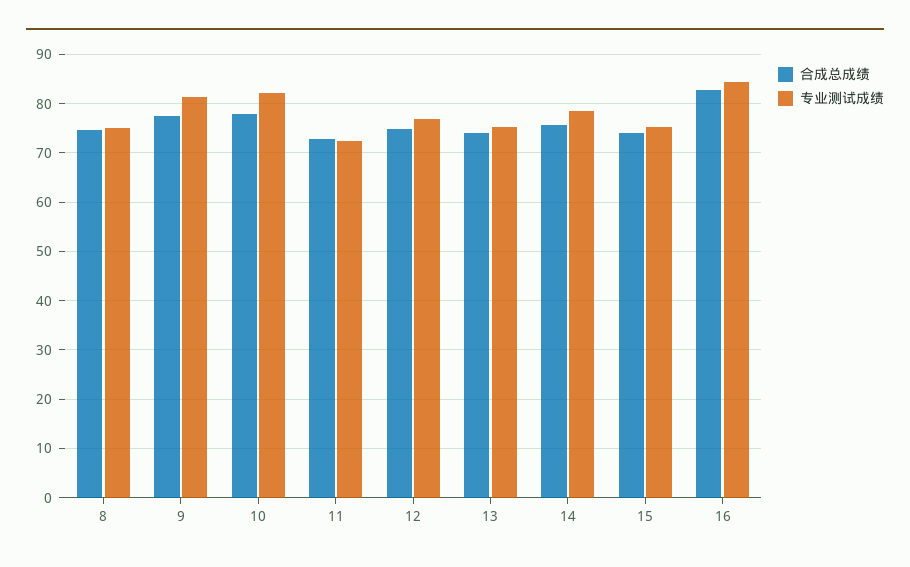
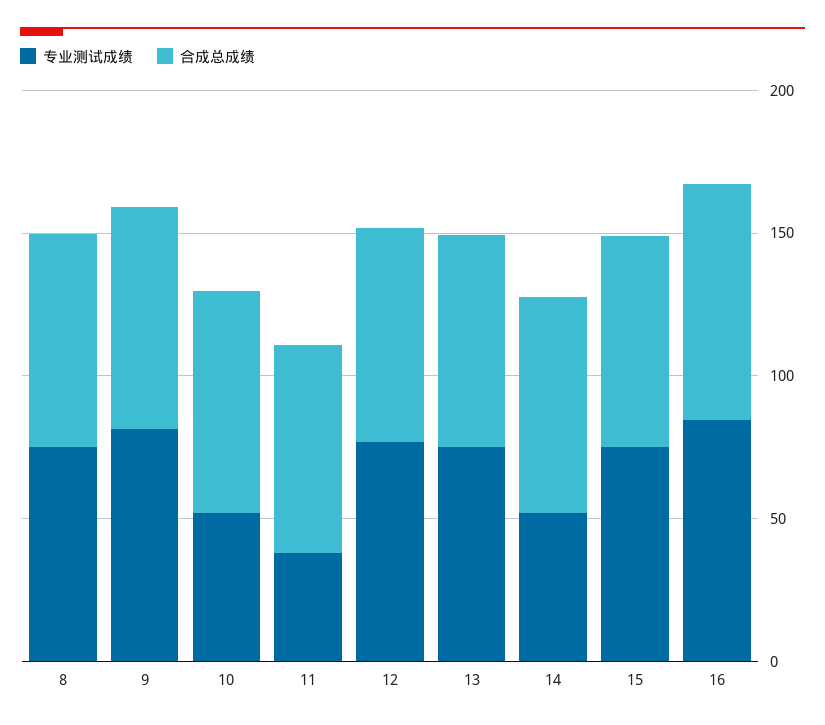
  {
    "合成总成绩": {
      "8": 74,
      "9": 78,
      "10": 78,
      "11": 72,
      "12": 74,
      "13": 74,
      "14": 76,
      "15": 74,
      "16": 82
    },
    "专业测试成绩": {
      "8": 76,
      "9": 82,
-     "10": 82,
+     "10": 50,
-     "11": 72,
+     "11": 40,
      "12": 76,
      "13": 76,
-     "14": 78,
+     "14": 50,
      "15": 76,
      "16": 84
    }
  }

